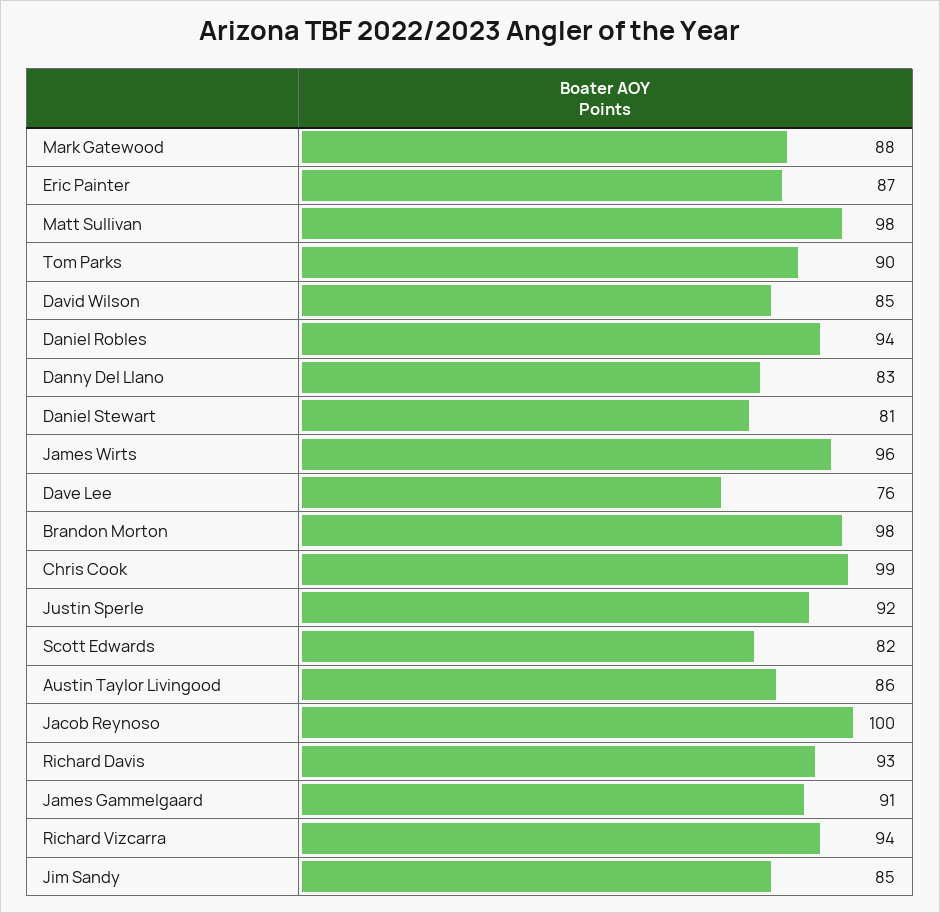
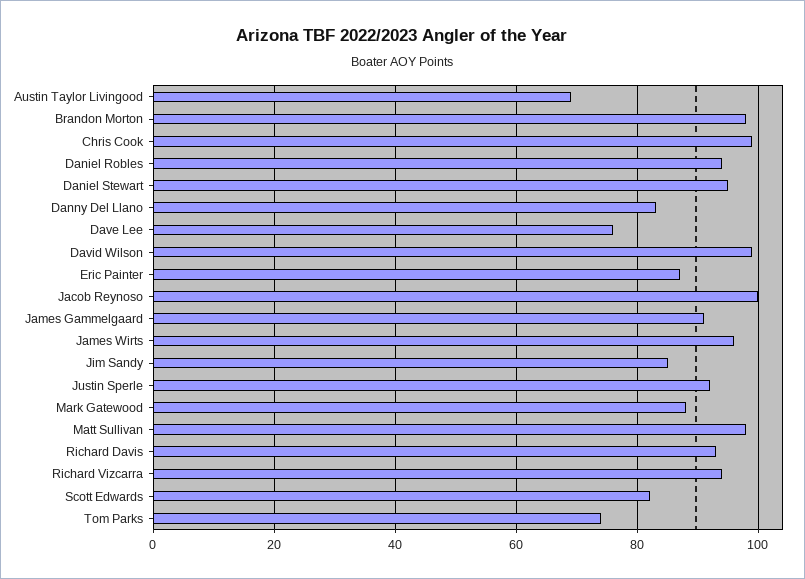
  {
    "Mark Gatewood": 88,
    "Eric Painter": 87,
    "Matt Sullivan": 98,
-   "Tom Parks": 90,
+   "Tom Parks": 75,
-   "David Wilson": 85,
+   "David Wilson": 100,
    "Daniel Robles": 94,
    "Danny Del Llano": 83,
-   "Daniel Stewart": 81,
+   "Daniel Stewart": 95,
    "James Wirts": 96,
    "Dave Lee": 76,
    "Brandon Morton": 98,
    "Chris Cook": 99,
    "Justin Sperle": 92,
    "Scott Edwards": 82,
-   "Austin Taylor Livingood": 86,
+   "Austin Taylor Livingood": 70,
    "Jacob Reynoso": 100,
    "Richard Davis": 93,
    "James Gammelgaard": 91,
    "Richard Vizcarra": 94,
    "Jim Sandy": 85
  }

